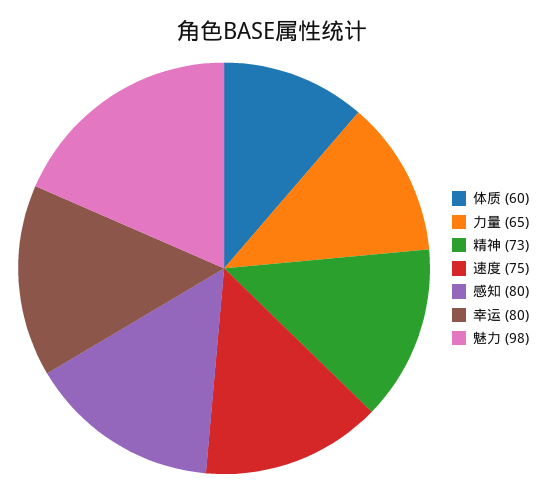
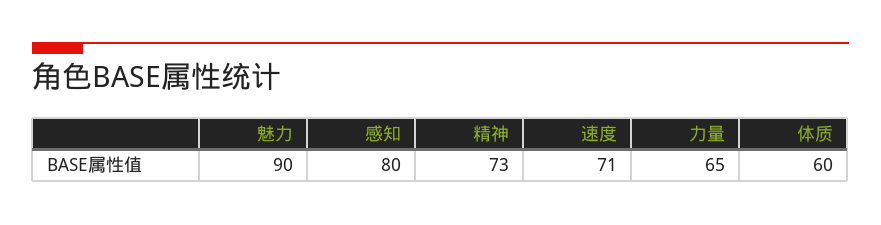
  {
    "体质": 60,
    "力量": 65,
    "精神": 73,
-   "速度": 75,
+   "速度": 71,
    "感知": 80,
-   "幸运": 80,
-   "魅力": 98
+   "魅力": 90
  }

